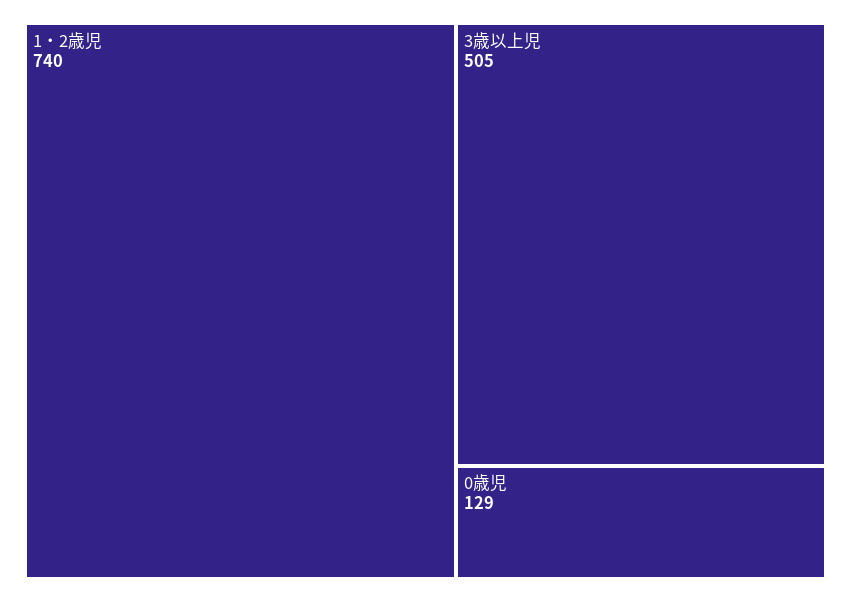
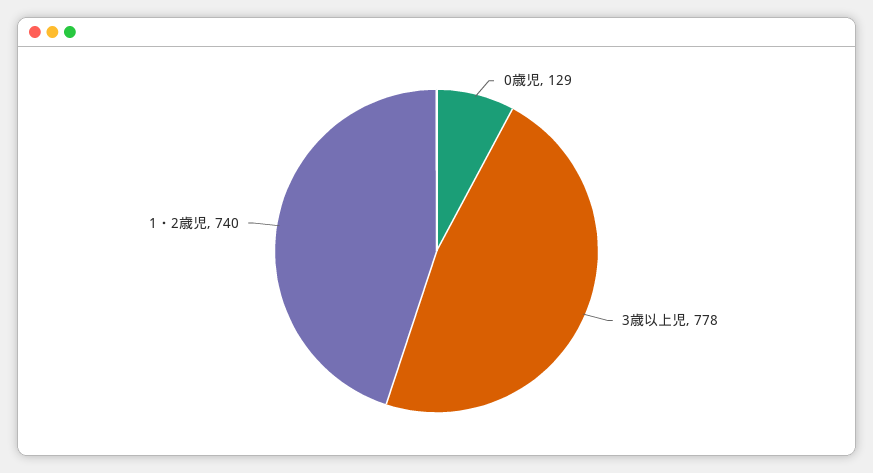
  {
    "1・2歳児": 740,
-   "3歳以上児": 505,
+   "3歳以上児": 778,
    "0歳児": 129
  }

